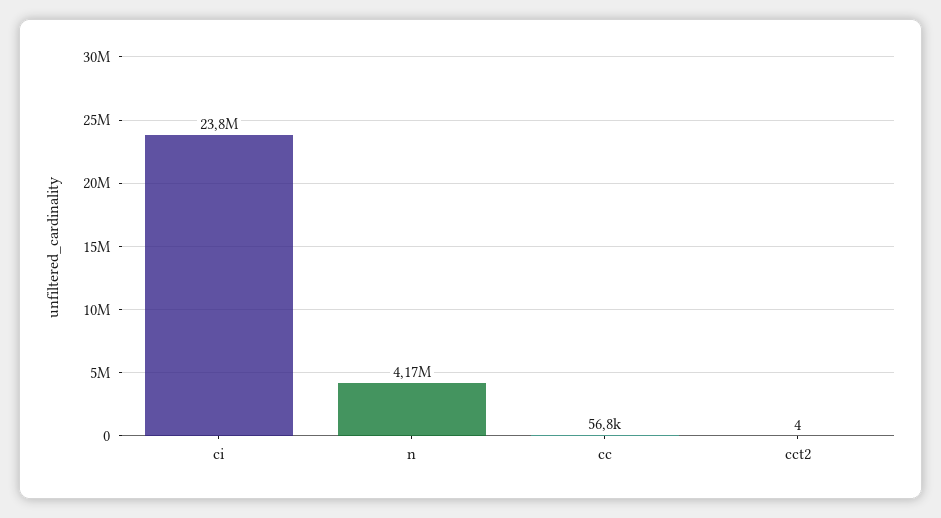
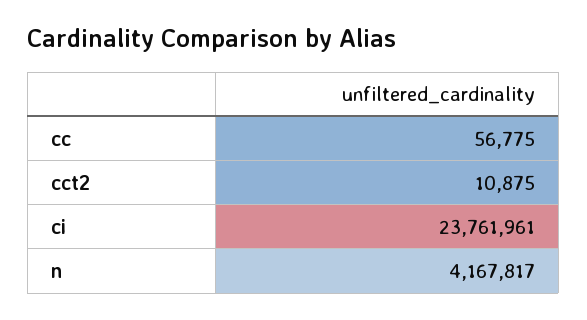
  {
    "ci": 23761961,
    "n": 4167817,
    "cc": 56775,
-   "cct2": 4
+   "cct2": 10875
  }

